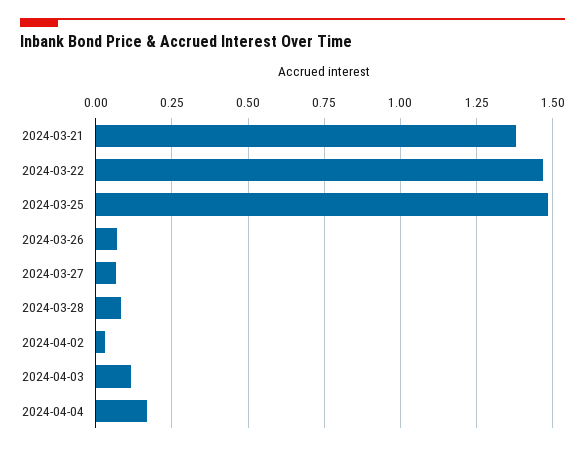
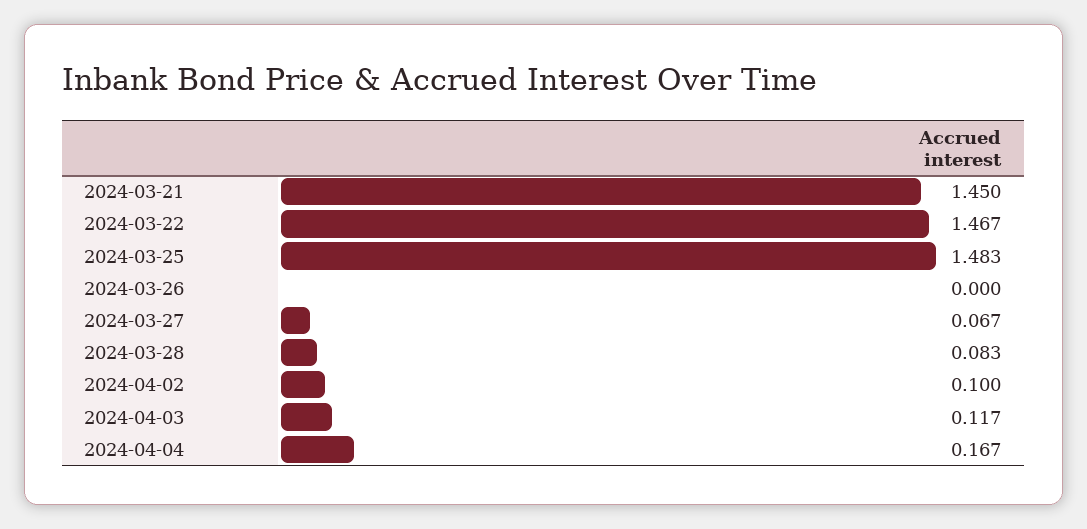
  {
-   "2024-03-21": 1.375,
+   "2024-03-21": 1.45,
    "2024-03-22": 1.467,
    "2024-03-25": 1.483,
-   "2024-03-26": 0.075,
+   "2024-03-26": 0,
    "2024-03-27": 0.067,
    "2024-03-28": 0.083,
-   "2024-04-02": 0.025,
+   "2024-04-02": 0.1,
    "2024-04-03": 0.117,
    "2024-04-04": 0.167
  }

